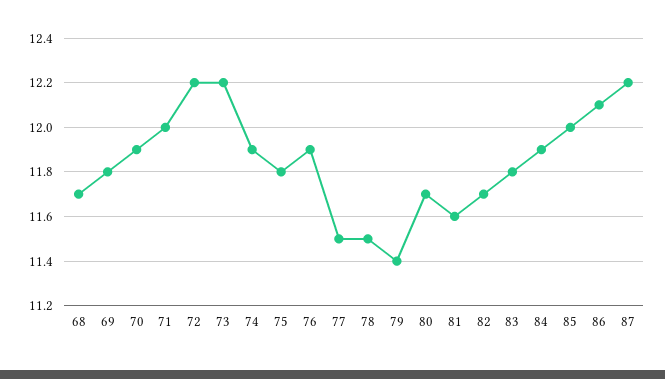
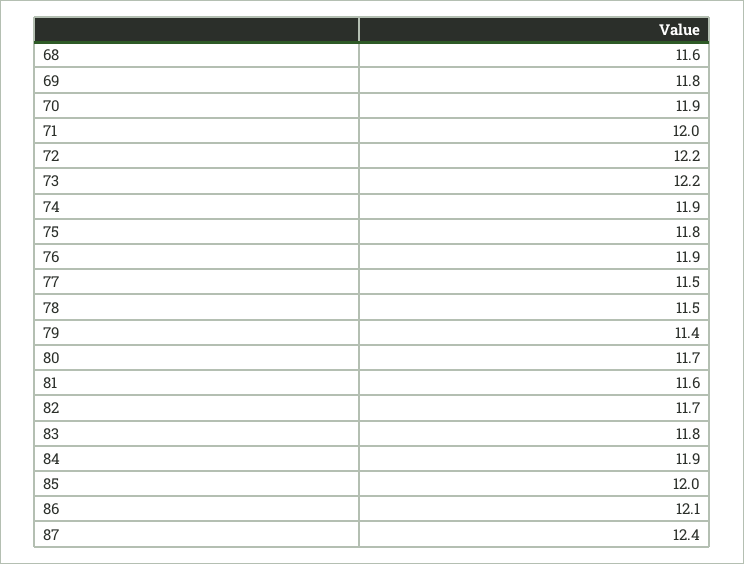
  {
-   "68": 11.7,
+   "68": 11.6,
    "69": 11.8,
    "70": 11.9,
    "71": 12,
    "72": 12.2,
    "73": 12.2,
    "74": 11.9,
    "75": 11.8,
    "76": 11.9,
    "77": 11.5,
    "78": 11.5,
    "79": 11.4,
    "80": 11.7,
    "81": 11.6,
    "82": 11.7,
    "83": 11.8,
    "84": 11.9,
    "85": 12,
    "86": 12.1,
-   "87": 12.2
+   "87": 12.4
  }

